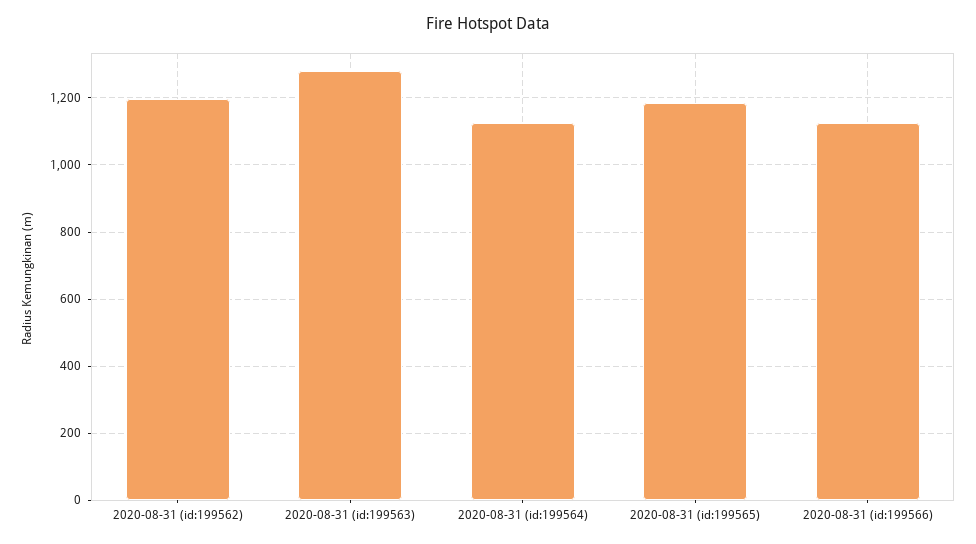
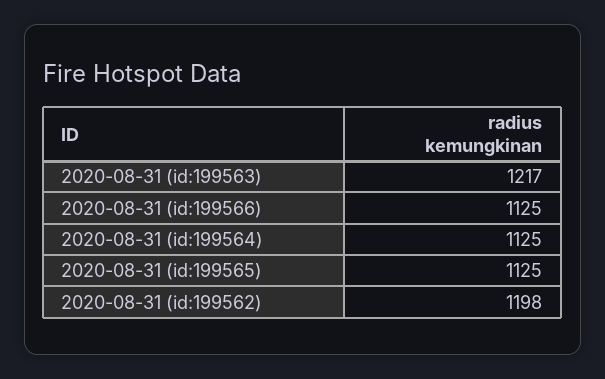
  {
    "2020-08-31 (id:199562)": 1198,
-   "2020-08-31 (id:199563)": 1280,
+   "2020-08-31 (id:199563)": 1217,
    "2020-08-31 (id:199564)": 1125,
-   "2020-08-31 (id:199565)": 1180,
+   "2020-08-31 (id:199565)": 1125,
    "2020-08-31 (id:199566)": 1125
  }

